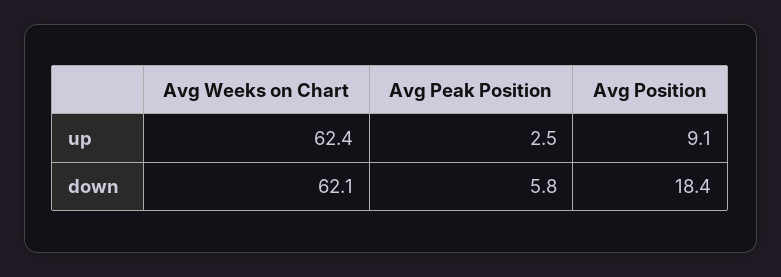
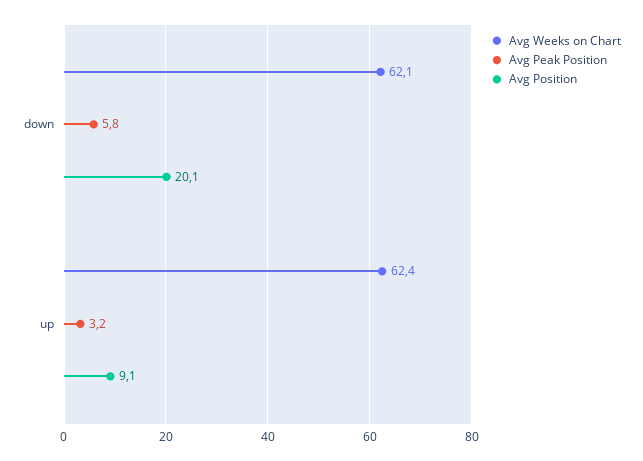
  {
    "Avg Weeks on Chart": {
      "up": 62.4,
      "down": 62.1
    },
    "Avg Peak Position": {
-     "up": 2.5,
+     "up": 3.2,
      "down": 5.8
    },
    "Avg Position": {
      "up": 9.1,
-     "down": 18.4
+     "down": 20.1
    }
  }

